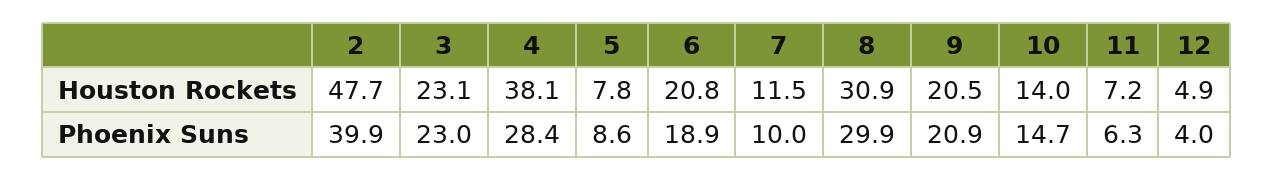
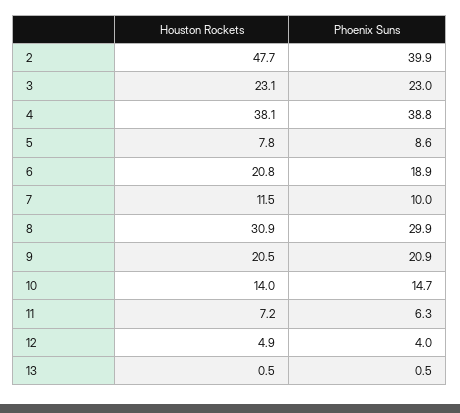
  {
    "2": {
      "Houston Rockets": 47.7,
      "Phoenix Suns": 39.9
    },
    "3": {
      "Houston Rockets": 23.1,
      "Phoenix Suns": 23
    },
    "4": {
      "Houston Rockets": 38.1,
-     "Phoenix Suns": 28.4
+     "Phoenix Suns": 38.8
    },
    "5": {
      "Houston Rockets": 7.8,
      "Phoenix Suns": 8.6
    },
    "6": {
      "Houston Rockets": 20.8,
      "Phoenix Suns": 18.9
    },
    "7": {
      "Houston Rockets": 11.5,
      "Phoenix Suns": 10
    },
    "8": {
      "Houston Rockets": 30.9,
      "Phoenix Suns": 29.9
    },
    "9": {
      "Houston Rockets": 20.5,
      "Phoenix Suns": 20.9
    },
    "10": {
      "Houston Rockets": 14,
      "Phoenix Suns": 14.7
    },
    "11": {
      "Houston Rockets": 7.2,
      "Phoenix Suns": 6.3
    },
    "12": {
      "Houston Rockets": 4.9,
      "Phoenix Suns": 4
-   }
+   },
+   "13": {
+     "Houston Rockets": 0.5,
+     "Phoenix Suns": 0.5
+   }
  }

